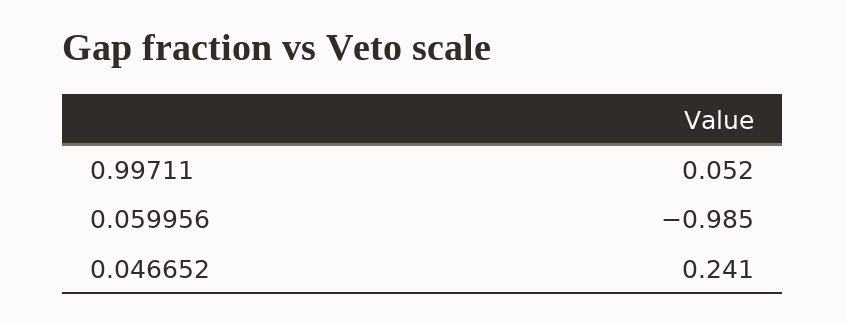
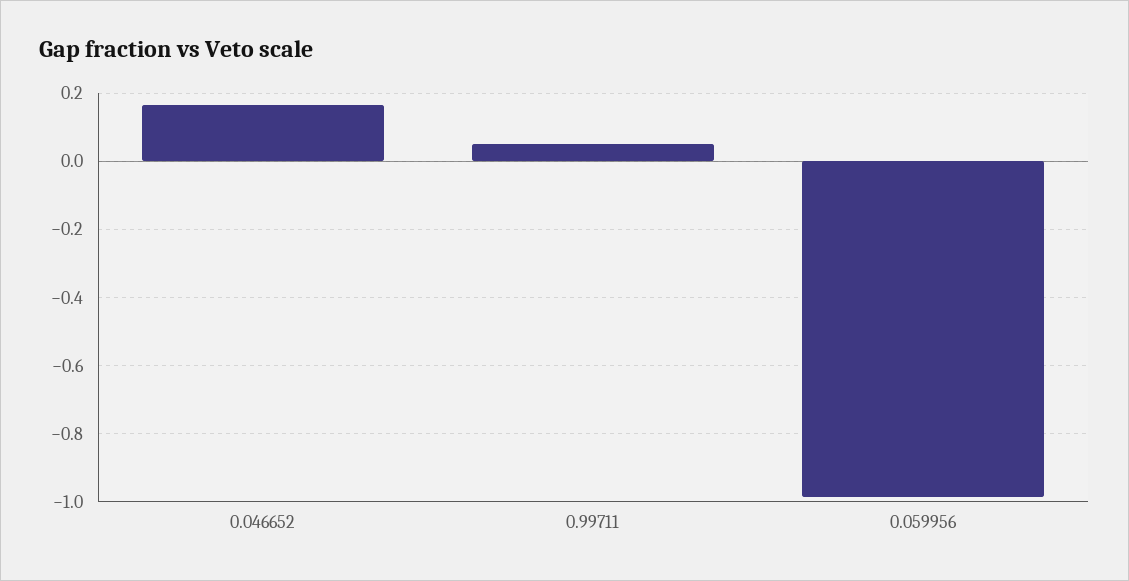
  {
    "0.99711": 0.052,
    "0.059956": -0.985,
-   "0.046652": 0.241
+   "0.046652": 0.16
  }

